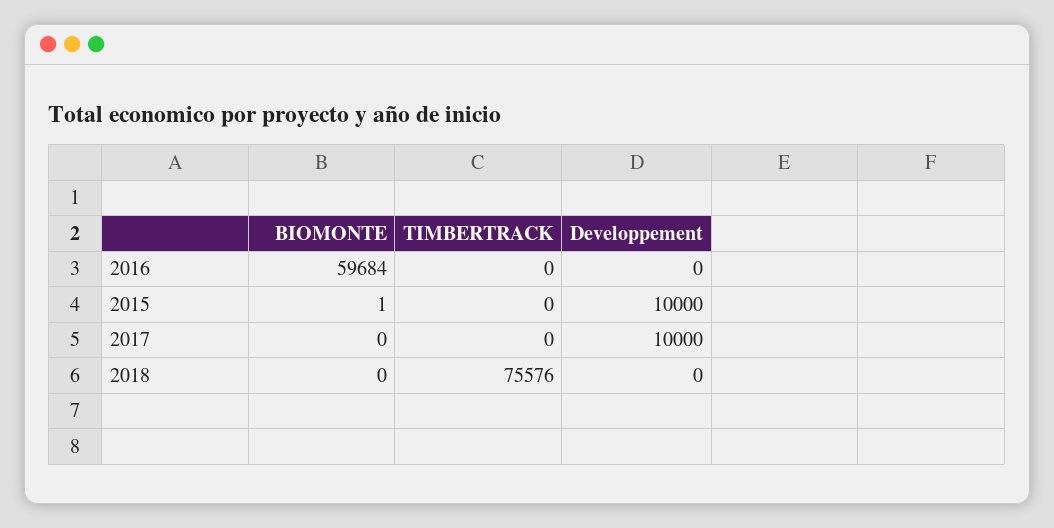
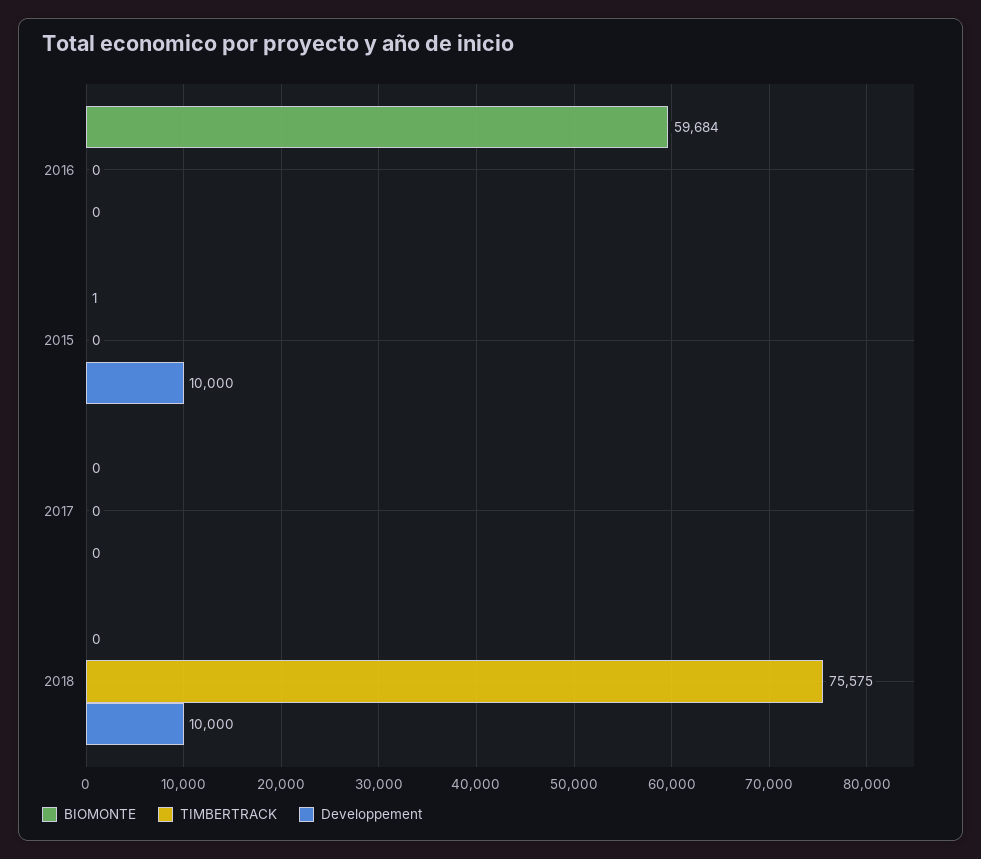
  {
    "BIOMONTE": {
      "2016": 59684,
      "2015": 1,
      "2017": 0,
      "2018": 0
    },
    "TIMBERTRACK": {
      "2016": 0,
      "2015": 0,
      "2017": 0,
-     "2018": 75576
+     "2018": 75575
    },
    "Developpement": {
      "2016": 0,
      "2015": 10000,
-     "2017": 10000,
+     "2017": 0,
-     "2018": 0
+     "2018": 10000
    }
  }

